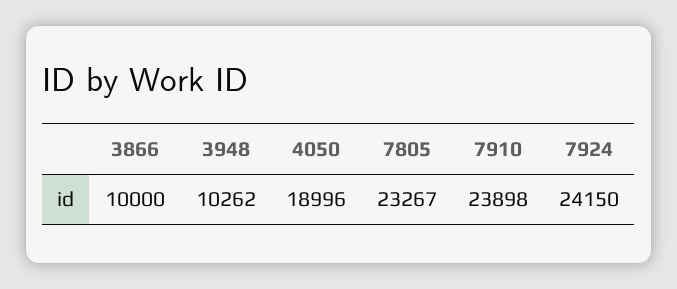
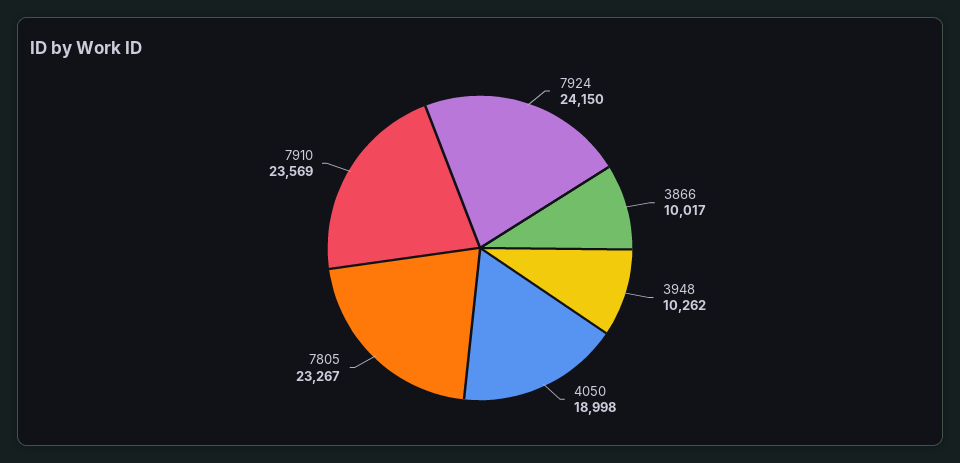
  {
-   "3866": 10000,
+   "3866": 10017,
    "3948": 10262,
-   "4050": 18996,
+   "4050": 18998,
    "7805": 23267,
-   "7910": 23898,
+   "7910": 23569,
    "7924": 24150
  }

